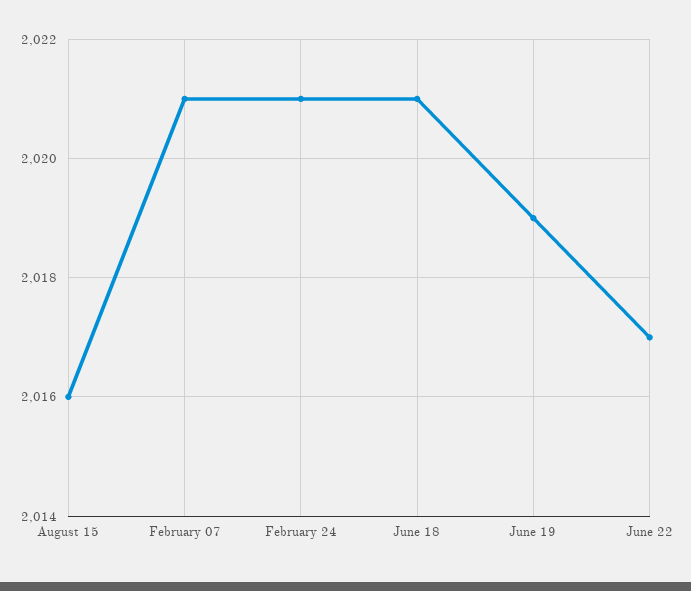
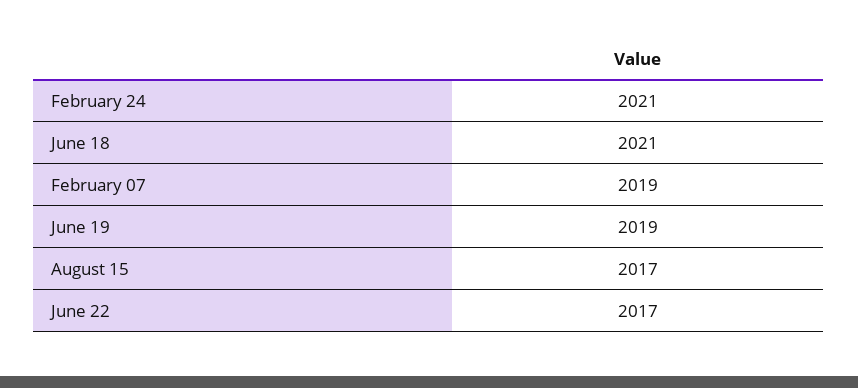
  {
-   "August 15": 2016,
+   "August 15": 2017,
-   "February 07": 2021,
+   "February 07": 2019,
    "February 24": 2021,
    "June 18": 2021,
    "June 19": 2019,
    "June 22": 2017
  }

